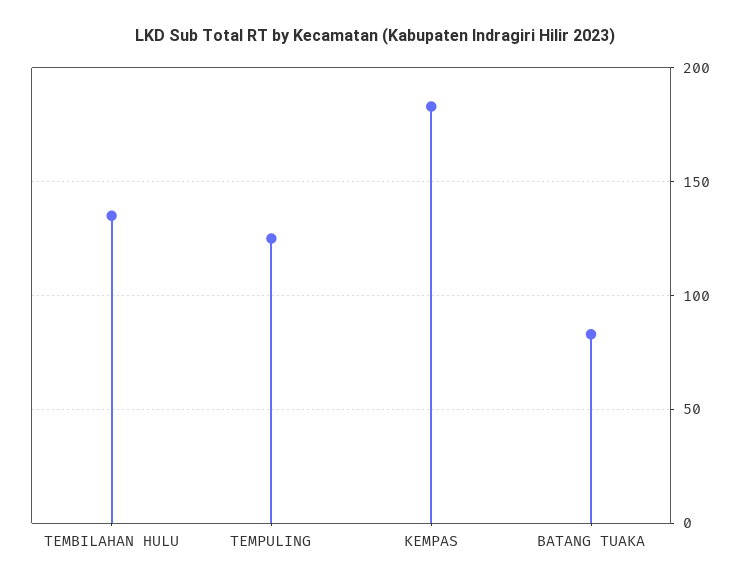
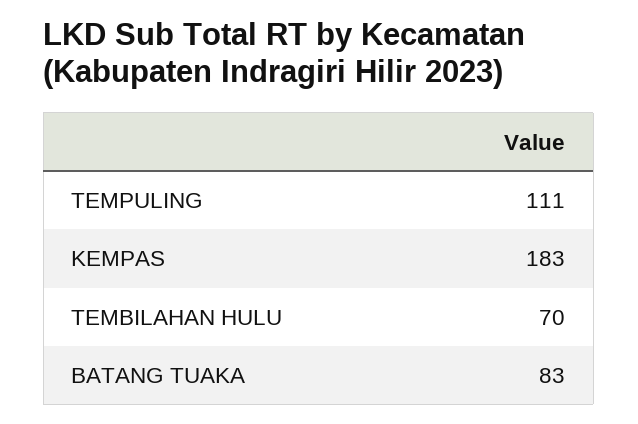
  {
-   "TEMBILAHAN HULU": 135,
+   "TEMBILAHAN HULU": 70,
-   "TEMPULING": 125,
+   "TEMPULING": 111,
    "KEMPAS": 183,
    "BATANG TUAKA": 83
  }

